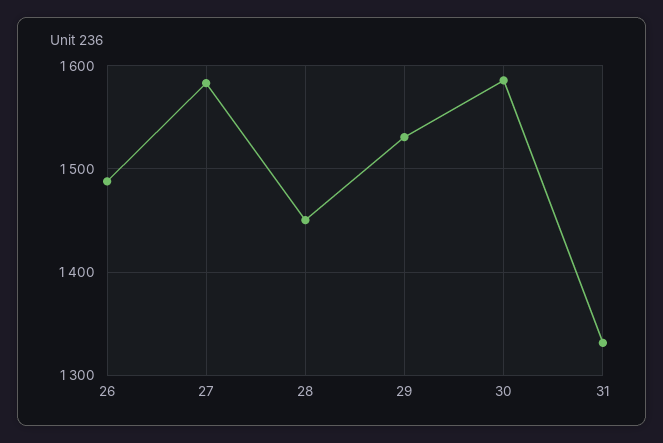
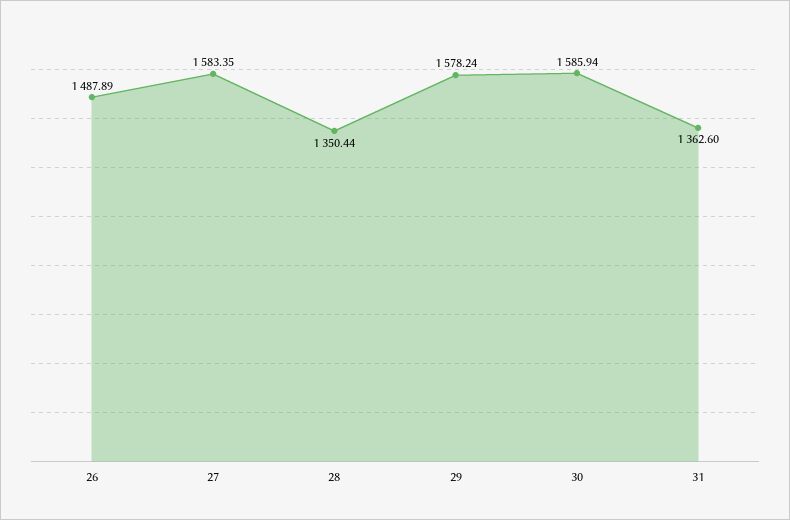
  {
    "26": 1487.89,
    "27": 1583.35,
-   "28": 1450,
+   "28": 1350.44,
-   "29": 1530,
+   "29": 1578.24,
    "30": 1585.94,
-   "31": 1330
+   "31": 1362.6
  }

